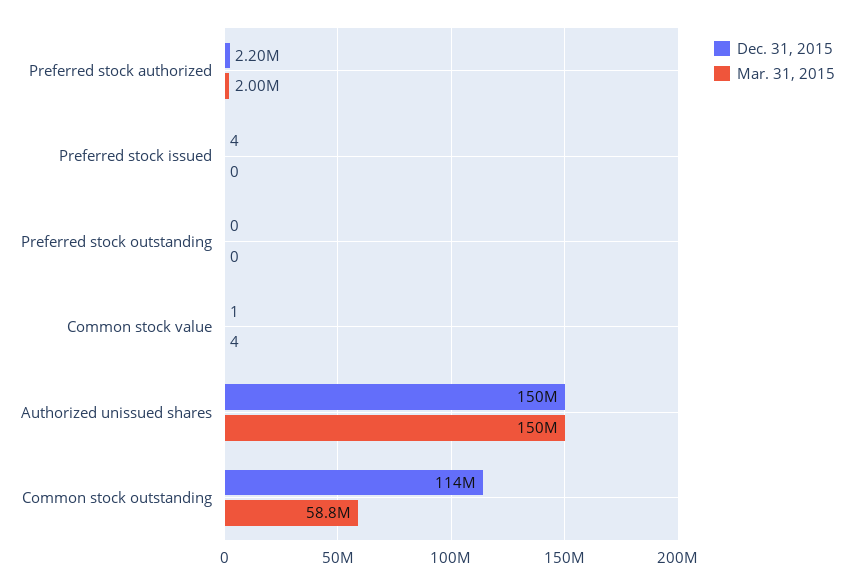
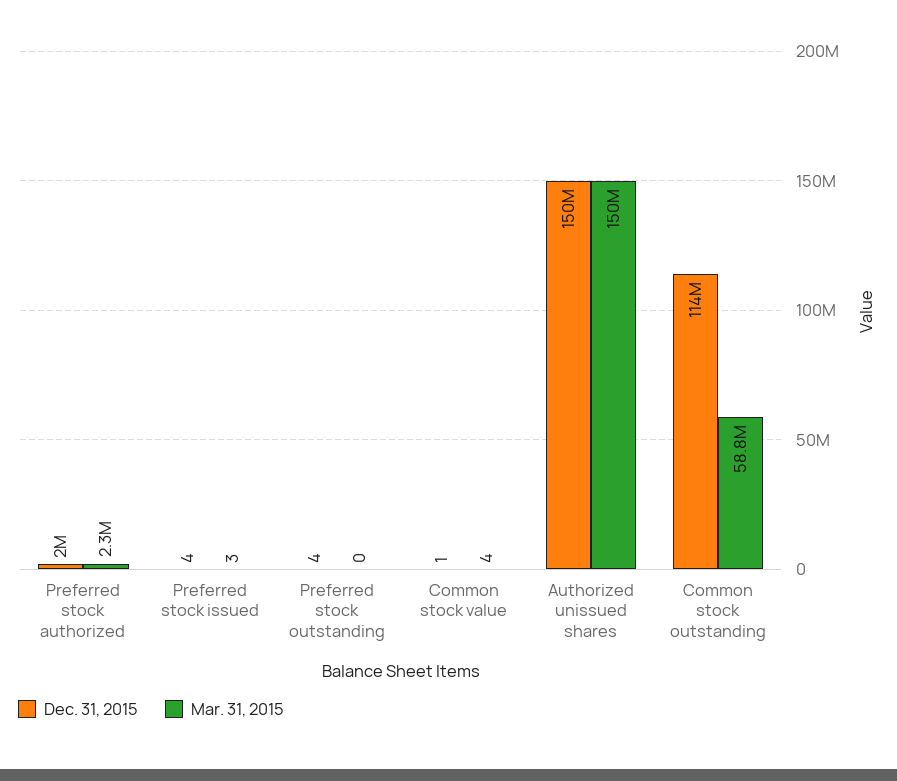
  {
    "Dec. 31, 2015": {
-     "Preferred stock authorized": 2200000,
+     "Preferred stock authorized": 2000000,
      "Preferred stock issued": 4,
-     "Preferred stock outstanding": 0,
+     "Preferred stock outstanding": 4,
      "Common stock value": 1,
      "Authorized unissued shares": 150000000,
      "Common stock outstanding": 114000000
    },
    "Mar. 31, 2015": {
-     "Preferred stock authorized": 2000000,
+     "Preferred stock authorized": 2300000,
-     "Preferred stock issued": 0,
+     "Preferred stock issued": 3,
      "Preferred stock outstanding": 0,
      "Common stock value": 4,
      "Authorized unissued shares": 150000000,
      "Common stock outstanding": 58800000
    }
  }

